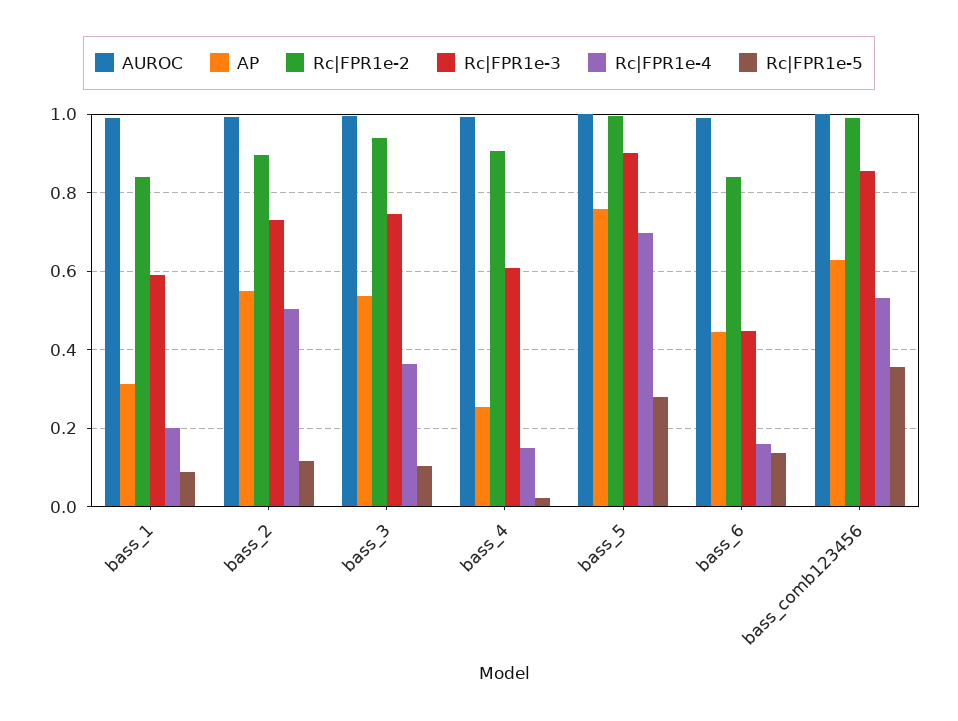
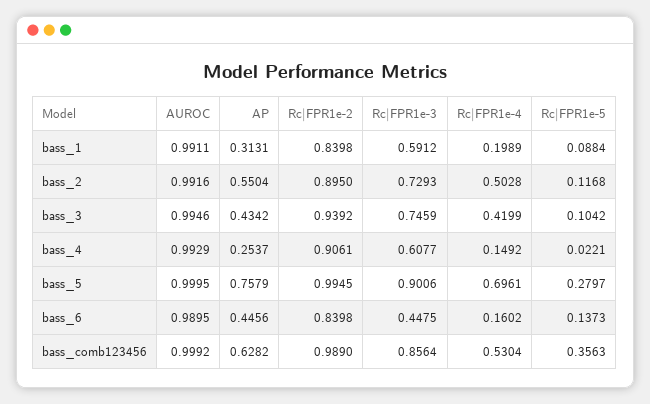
  {
    "AUROC": {
      "bass_1": 0.9911,
      "bass_2": 0.9916,
      "bass_3": 0.9946,
      "bass_4": 0.9929,
      "bass_5": 0.9995,
      "bass_6": 0.9895,
      "bass_comb123456": 0.9992
    },
    "AP": {
      "bass_1": 0.3131,
      "bass_2": 0.5504,
-     "bass_3": 0.54,
+     "bass_3": 0.4342,
      "bass_4": 0.2537,
      "bass_5": 0.7579,
      "bass_6": 0.4456,
      "bass_comb123456": 0.6282
    },
    "Rc|FPR1e-2": {
      "bass_1": 0.8398,
      "bass_2": 0.895,
      "bass_3": 0.9392,
      "bass_4": 0.9061,
      "bass_5": 0.9945,
      "bass_6": 0.8398,
      "bass_comb123456": 0.989
    },
    "Rc|FPR1e-3": {
      "bass_1": 0.5912,
      "bass_2": 0.7293,
      "bass_3": 0.7459,
      "bass_4": 0.6077,
      "bass_5": 0.9006,
      "bass_6": 0.4475,
      "bass_comb123456": 0.8564
    },
    "Rc|FPR1e-4": {
      "bass_1": 0.1989,
      "bass_2": 0.5028,
-     "bass_3": 0.36,
+     "bass_3": 0.4199,
      "bass_4": 0.1492,
      "bass_5": 0.6961,
      "bass_6": 0.1602,
      "bass_comb123456": 0.5304
    },
    "Rc|FPR1e-5": {
      "bass_1": 0.0884,
      "bass_2": 0.1168,
      "bass_3": 0.1042,
      "bass_4": 0.0221,
      "bass_5": 0.2797,
      "bass_6": 0.1373,
      "bass_comb123456": 0.3563
    }
  }

